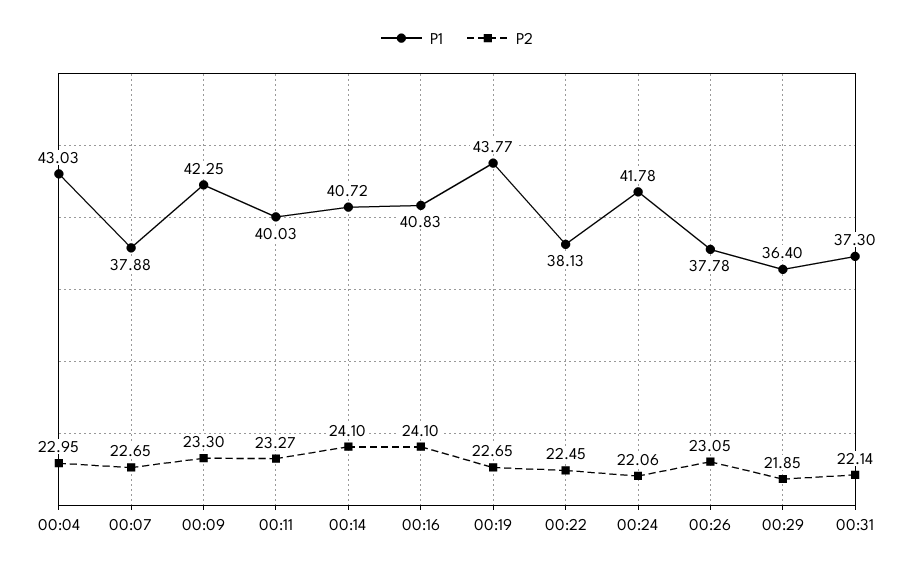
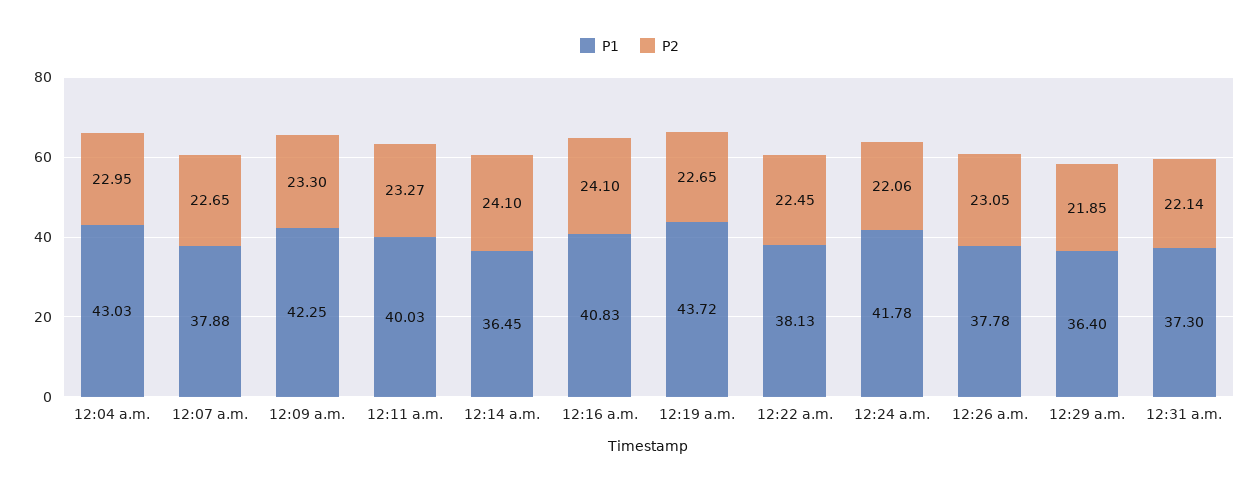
  {
    "P1": {
      "00:04": 43.03,
      "00:07": 37.88,
      "00:09": 42.25,
      "00:11": 40.03,
-     "00:14": 40.72,
+     "00:14": 36.45,
      "00:16": 40.83,
-     "00:19": 43.77,
+     "00:19": 43.72,
      "00:22": 38.13,
      "00:24": 41.78,
      "00:26": 37.78,
      "00:29": 36.4,
      "00:31": 37.3
    },
    "P2": {
      "00:04": 22.95,
      "00:07": 22.65,
      "00:09": 23.3,
      "00:11": 23.27,
      "00:14": 24.1,
      "00:16": 24.1,
      "00:19": 22.65,
      "00:22": 22.45,
      "00:24": 22.06,
      "00:26": 23.05,
      "00:29": 21.85,
      "00:31": 22.14
    }
  }

